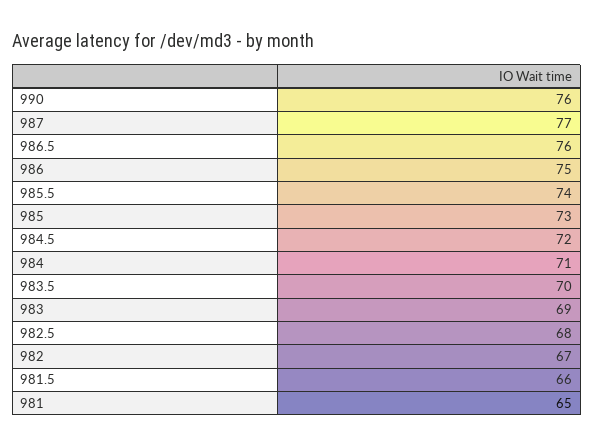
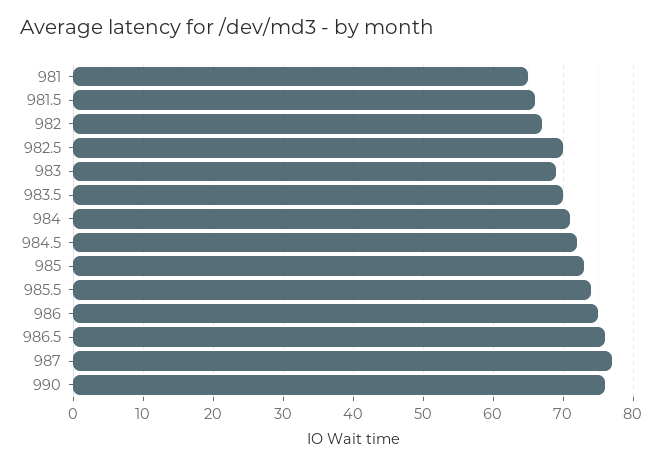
  {
    "990": 76,
    "987": 77,
    "986.5": 76,
    "986": 75,
    "985.5": 74,
    "985": 73,
    "984.5": 72,
    "984": 71,
    "983.5": 70,
    "983": 69,
-   "982.5": 68,
+   "982.5": 70,
    "982": 67,
    "981.5": 66,
    "981": 65
  }

